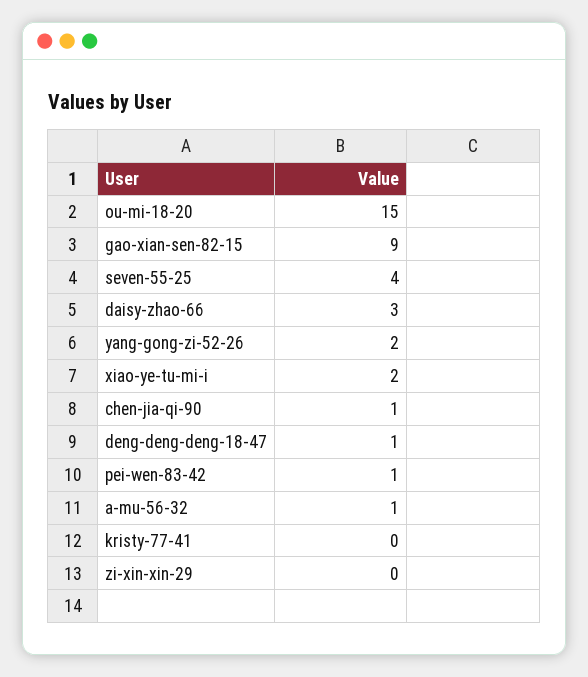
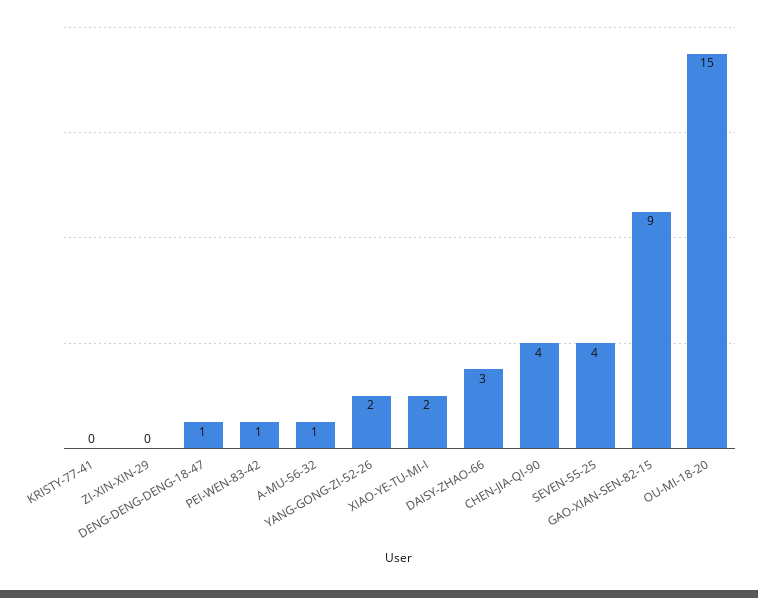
  {
    "ou-mi-18-20": 15,
    "gao-xian-sen-82-15": 9,
    "seven-55-25": 4,
    "daisy-zhao-66": 3,
    "yang-gong-zi-52-26": 2,
    "xiao-ye-tu-mi-i": 2,
-   "chen-jia-qi-90": 1,
+   "chen-jia-qi-90": 4,
    "deng-deng-deng-18-47": 1,
    "pei-wen-83-42": 1,
    "a-mu-56-32": 1,
    "kristy-77-41": 0,
    "zi-xin-xin-29": 0
  }

